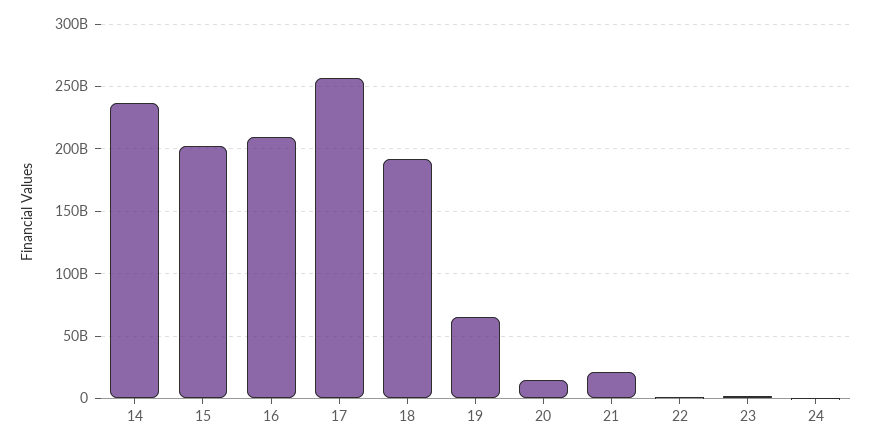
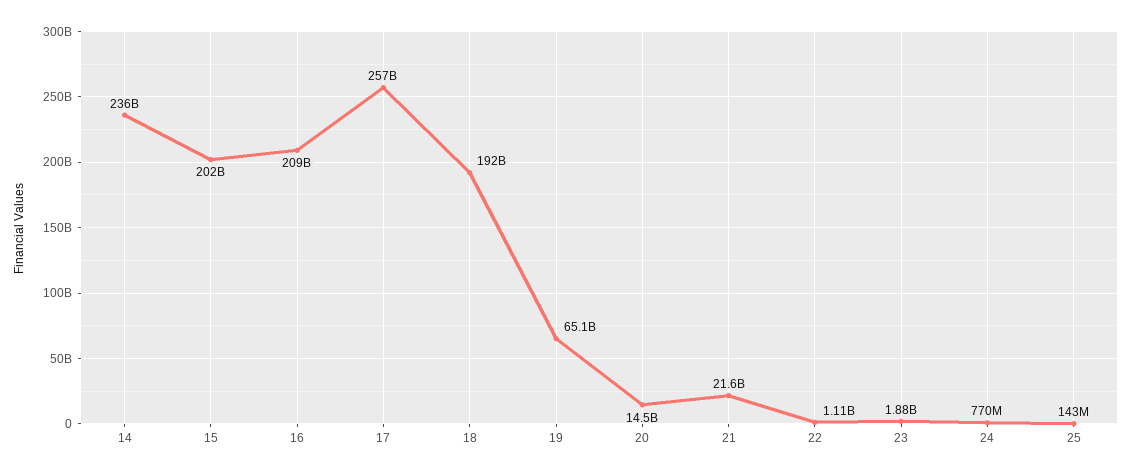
  {
    "14": 236000000000,
    "15": 202000000000,
    "16": 209000000000,
    "17": 257000000000,
    "18": 192000000000,
    "19": 65100000000,
    "20": 14500000000,
    "21": 21600000000,
    "22": 1110000000,
    "23": 1880000000,
-   "24": 770000000
+   "24": 770000000,
+   "25": 143000000
  }

